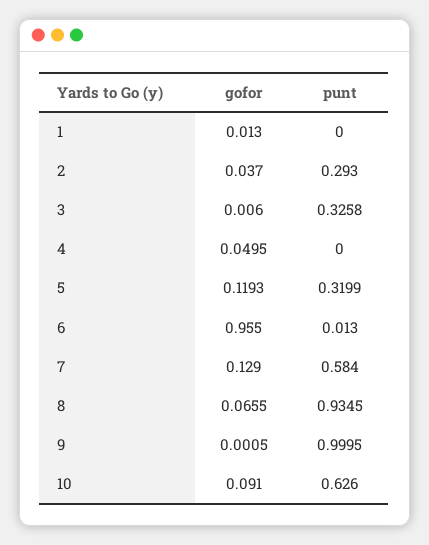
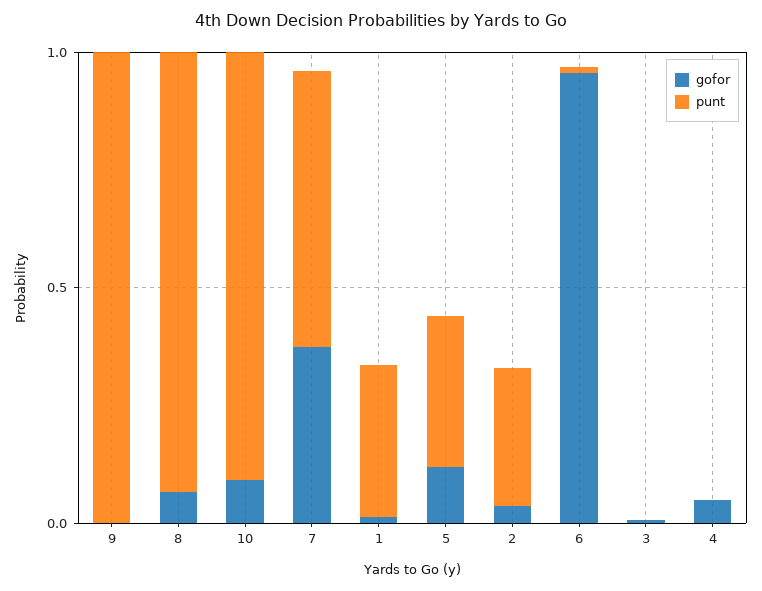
  {
    "gofor": {
      "1": 0.013,
      "2": 0.037,
      "3": 0.006,
      "4": 0.0495,
      "5": 0.1193,
      "6": 0.955,
-     "7": 0.129,
+     "7": 0.4,
      "8": 0.0655,
      "9": 0.0005,
      "10": 0.091
    },
    "punt": {
-     "1": 0,
+     "1": 0.3,
      "2": 0.293,
-     "3": 0.3258,
+     "3": 0,
      "4": 0,
      "5": 0.3199,
      "6": 0.013,
      "7": 0.584,
      "8": 0.9345,
      "9": 0.9995,
-     "10": 0.626
+     "10": 0.9
    }
  }

